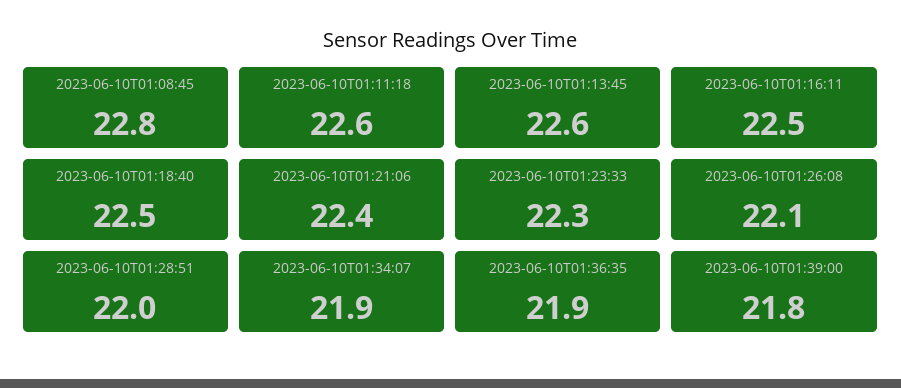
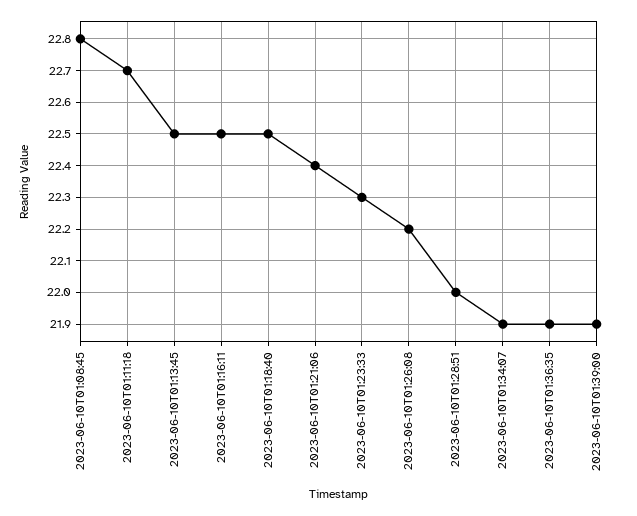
  {
    "2023-06-10T01:08:45": 22.8,
-   "2023-06-10T01:11:18": 22.6,
+   "2023-06-10T01:11:18": 22.7,
-   "2023-06-10T01:13:45": 22.6,
+   "2023-06-10T01:13:45": 22.5,
    "2023-06-10T01:16:11": 22.5,
    "2023-06-10T01:18:40": 22.5,
    "2023-06-10T01:21:06": 22.4,
    "2023-06-10T01:23:33": 22.3,
-   "2023-06-10T01:26:08": 22.1,
+   "2023-06-10T01:26:08": 22.2,
    "2023-06-10T01:28:51": 22,
    "2023-06-10T01:34:07": 21.9,
    "2023-06-10T01:36:35": 21.9,
-   "2023-06-10T01:39:00": 21.8
+   "2023-06-10T01:39:00": 21.9
  }

